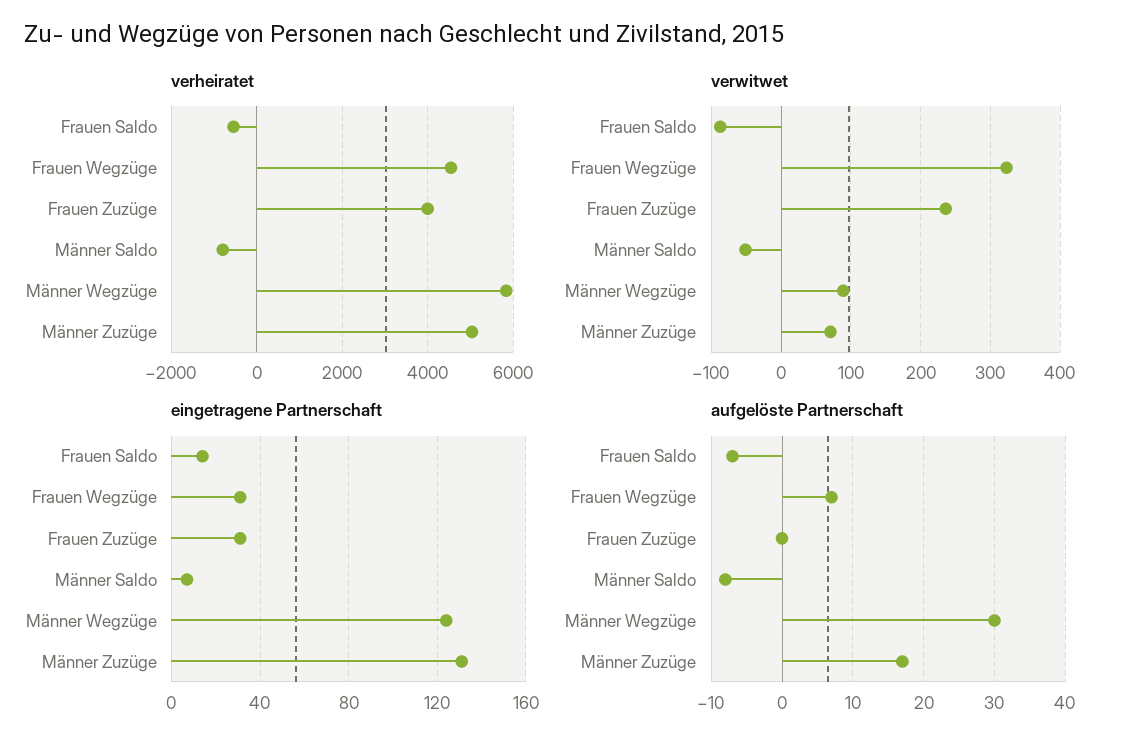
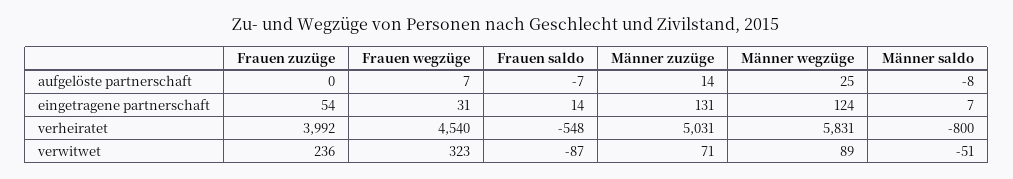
  {
    "verheiratet": {
      "Frauen Saldo": -548,
      "Frauen Wegzüge": 4540,
      "Frauen Zuzüge": 3992,
      "Männer Saldo": -800,
      "Männer Wegzüge": 5831,
      "Männer Zuzüge": 5031
    },
    "verwitwet": {
      "Frauen Saldo": -87,
      "Frauen Wegzüge": 323,
      "Frauen Zuzüge": 236,
      "Männer Saldo": -51,
      "Männer Wegzüge": 89,
      "Männer Zuzüge": 71
    },
    "eingetragene Partnerschaft": {
      "Frauen Saldo": 14,
      "Frauen Wegzüge": 31,
-     "Frauen Zuzüge": 30,
+     "Frauen Zuzüge": 54,
      "Männer Saldo": 7,
      "Männer Wegzüge": 124,
      "Männer Zuzüge": 131
    },
    "aufgelöste Partnerschaft": {
      "Frauen Saldo": -7,
      "Frauen Wegzüge": 7,
      "Frauen Zuzüge": 0,
      "Männer Saldo": -8,
-     "Männer Wegzüge": 30,
+     "Männer Wegzüge": 25,
-     "Männer Zuzüge": 17
+     "Männer Zuzüge": 14
    }
  }

